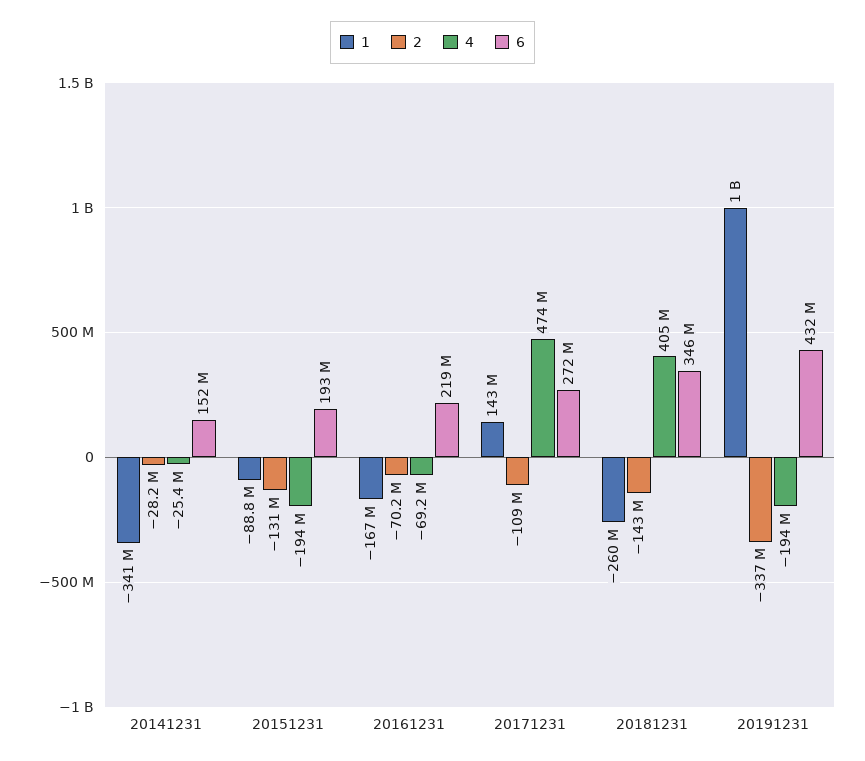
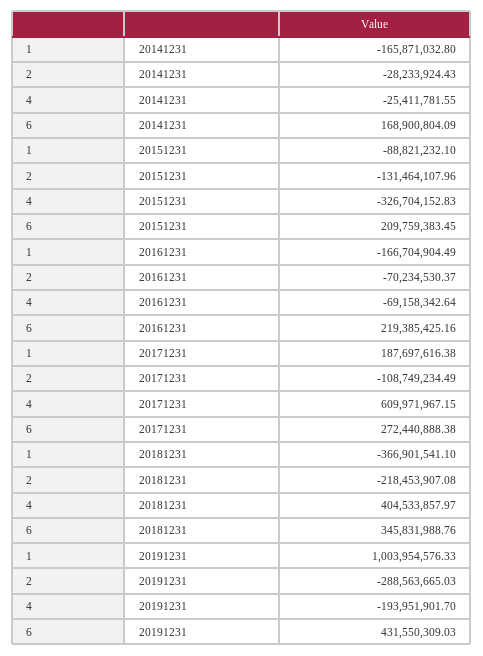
  {
    "1": {
-     "20141231": -341000000,
+     "20141231": -165871032.8,
      "20151231": -88821232.1,
      "20161231": -166704904.49,
-     "20171231": 143000000,
+     "20171231": 187697616.38,
-     "20181231": -260000000,
+     "20181231": -366901541.1,
      "20191231": 1003954576.33
    },
    "2": {
      "20141231": -28233924.43,
      "20151231": -131464107.96,
      "20161231": -70234530.37,
      "20171231": -108749234.49,
-     "20181231": -143000000,
+     "20181231": -218453907.08,
-     "20191231": -337000000
+     "20191231": -288563665.03
    },
    "4": {
      "20141231": -25411781.55,
-     "20151231": -194000000,
+     "20151231": -326704152.83,
      "20161231": -69158342.64,
-     "20171231": 474000000,
+     "20171231": 609971967.15,
      "20181231": 404533857.97,
      "20191231": -193951901.7
    },
    "6": {
-     "20141231": 152000000,
+     "20141231": 168900804.09,
-     "20151231": 193000000,
+     "20151231": 209759383.45,
      "20161231": 219385425.16,
      "20171231": 272440888.38,
      "20181231": 345831988.76,
      "20191231": 431550309.03
    }
  }

